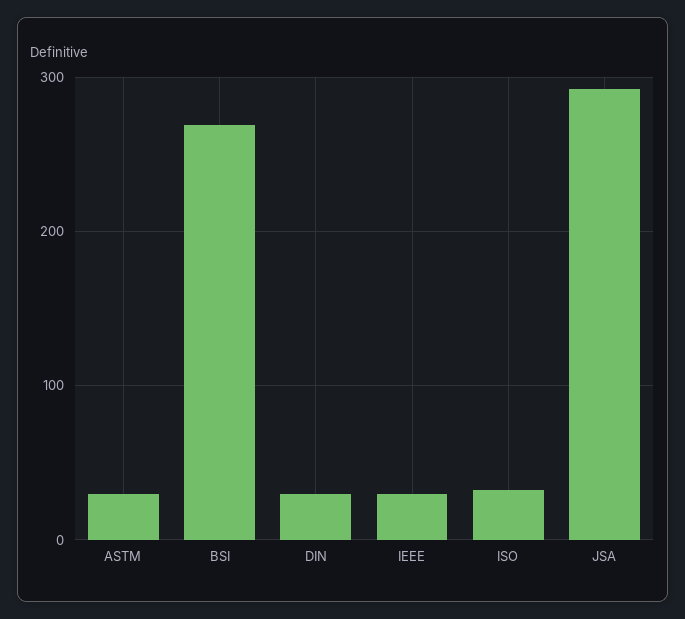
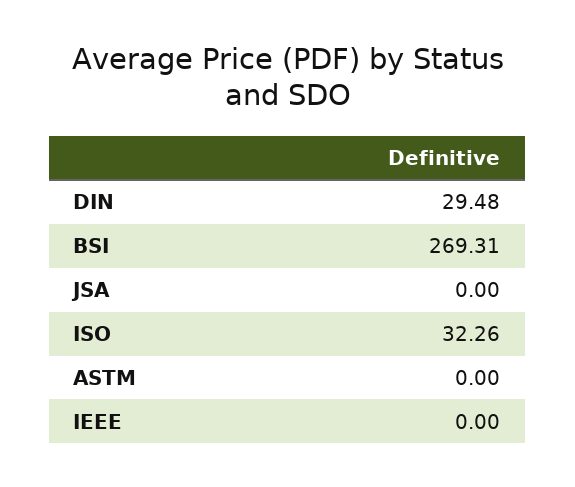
  {
-   "ASTM": 30,
+   "ASTM": 0,
    "BSI": 269.31,
    "DIN": 29.48,
-   "IEEE": 30,
+   "IEEE": 0,
    "ISO": 32.26,
-   "JSA": 290
+   "JSA": 0
  }

